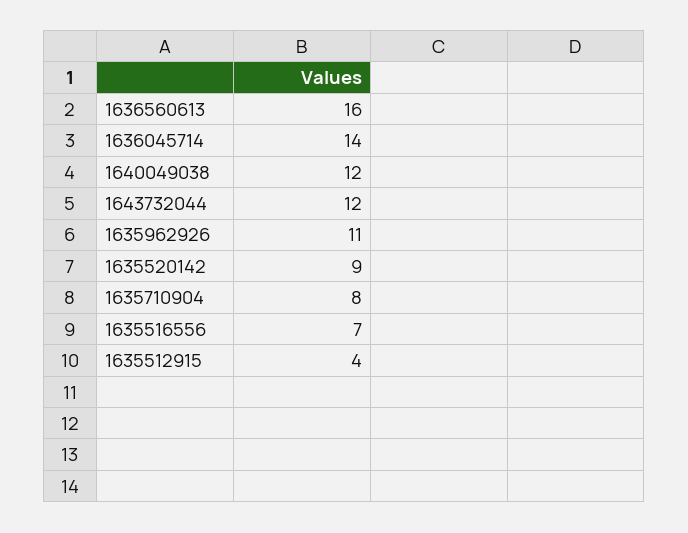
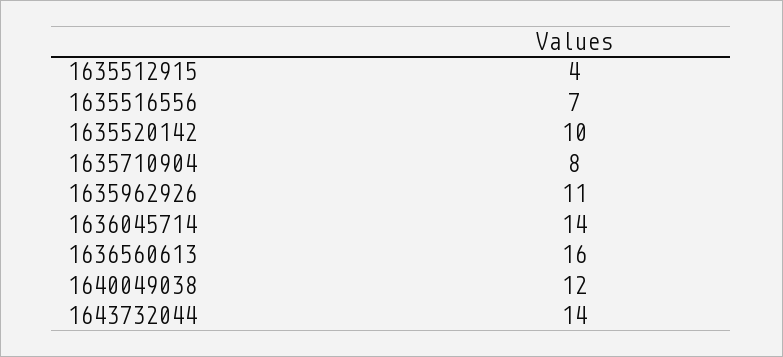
  {
    "1636560613": 16,
    "1636045714": 14,
    "1640049038": 12,
-   "1643732044": 12,
+   "1643732044": 14,
    "1635962926": 11,
-   "1635520142": 9,
+   "1635520142": 10,
    "1635710904": 8,
    "1635516556": 7,
    "1635512915": 4
  }

